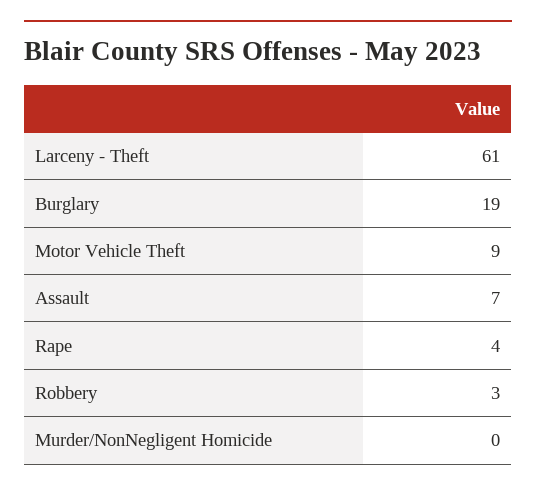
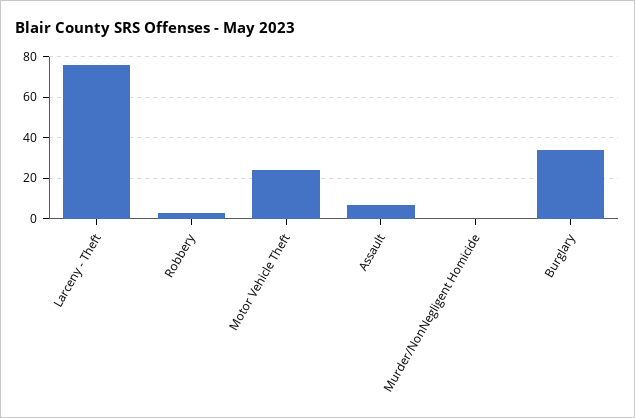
  {
-   "Larceny - Theft": 61,
+   "Larceny - Theft": 75,
-   "Burglary": 19,
+   "Burglary": 35,
-   "Motor Vehicle Theft": 9,
+   "Motor Vehicle Theft": 25,
    "Assault": 7,
-   "Rape": 4,
    "Robbery": 3,
    "Murder/NonNegligent Homicide": 0
  }

